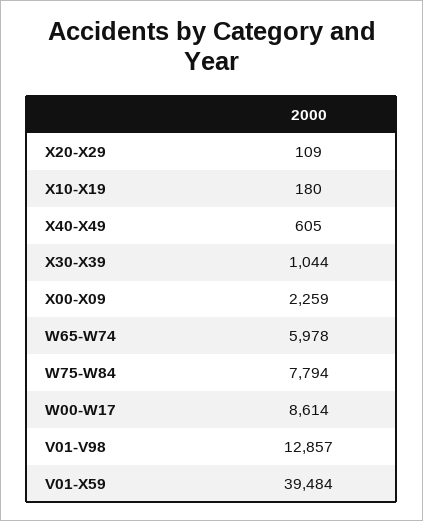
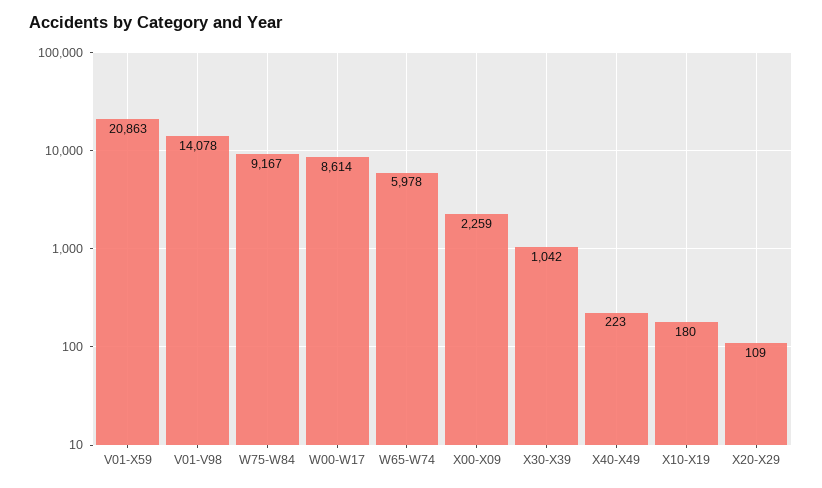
  {
    "X20-X29": 109,
    "X10-X19": 180,
-   "X40-X49": 605,
+   "X40-X49": 223,
-   "X30-X39": 1044,
+   "X30-X39": 1042,
    "X00-X09": 2259,
    "W65-W74": 5978,
-   "W75-W84": 7794,
+   "W75-W84": 9167,
    "W00-W17": 8614,
-   "V01-V98": 12857,
+   "V01-V98": 14078,
-   "V01-X59": 39484
+   "V01-X59": 20863
  }

